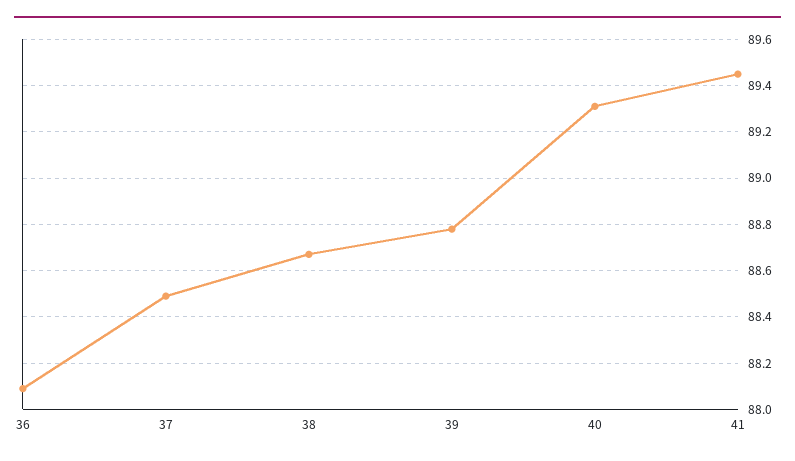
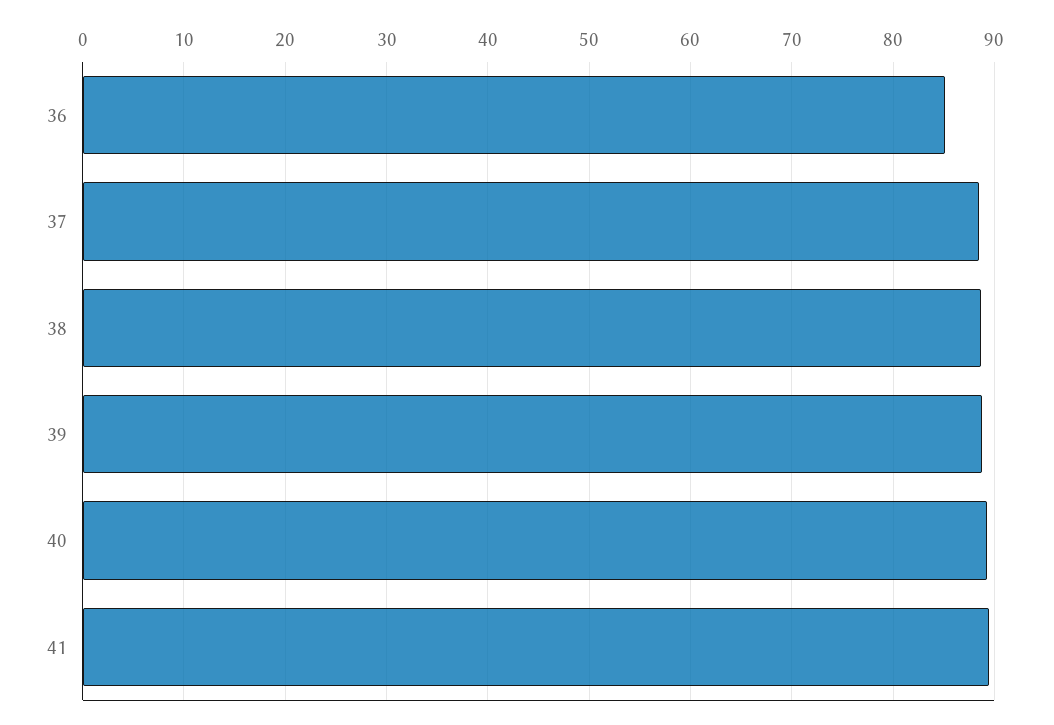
  {
-   "36": 88.1,
+   "36": 85,
    "37": 88.5,
    "38": 88.65,
    "39": 88.8,
    "40": 89.3,
    "41": 89.45
  }

